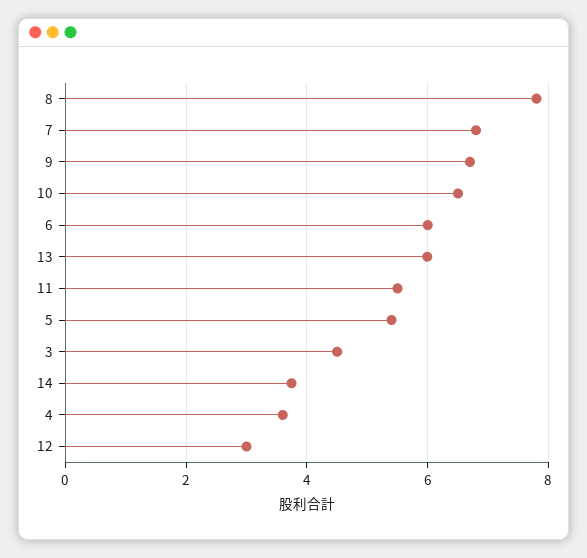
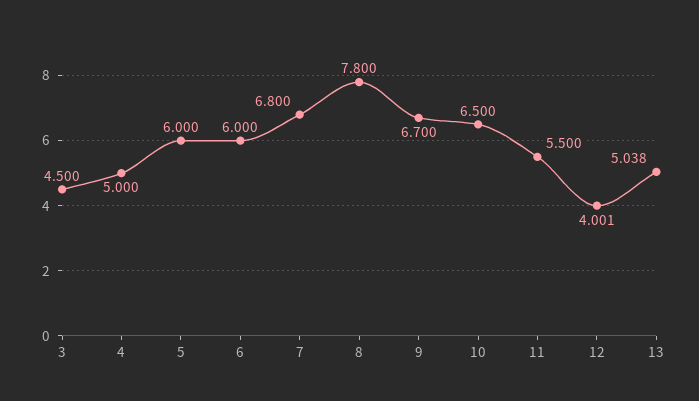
  {
    "8": 7.8,
    "7": 6.8,
    "9": 6.7,
    "10": 6.5,
    "6": 6,
-   "13": 6,
+   "13": 5.038,
    "11": 5.5,
-   "5": 5.4,
+   "5": 6,
    "3": 4.5,
-   "14": 3.8,
-   "4": 3.6,
+   "4": 5,
-   "12": 3
+   "12": 4.001
  }

